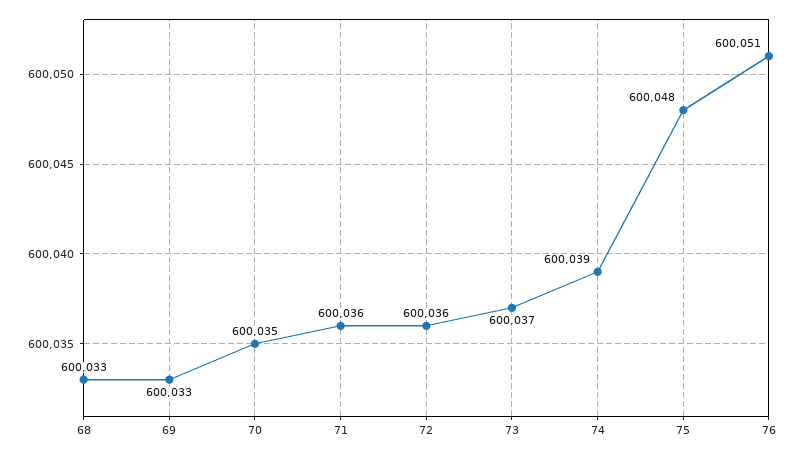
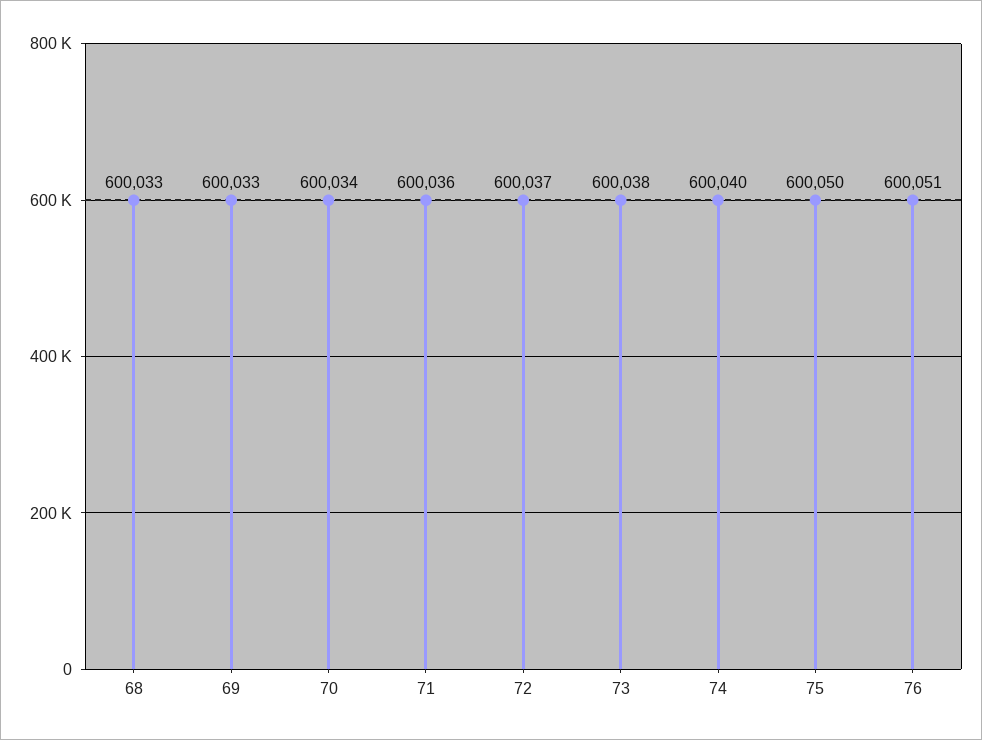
  {
    "68": 600033,
    "69": 600033,
-   "70": 600035,
+   "70": 600034,
    "71": 600036,
-   "72": 600036,
+   "72": 600037,
-   "73": 600037,
+   "73": 600038,
-   "74": 600039,
+   "74": 600040,
-   "75": 600048,
+   "75": 600050,
    "76": 600051
  }

